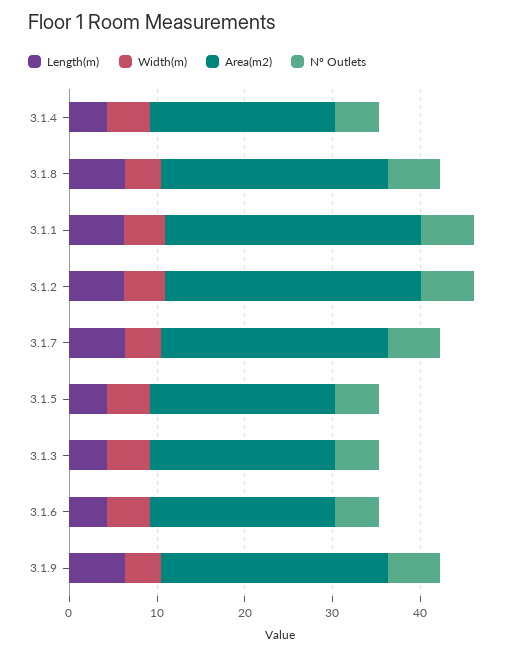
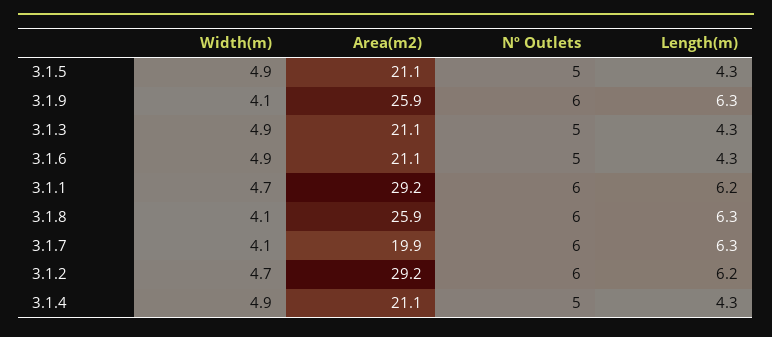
  {
    "Length(m)": {
      "3.1.4": 4.3,
      "3.1.8": 6.3,
      "3.1.1": 6.2,
      "3.1.2": 6.2,
      "3.1.7": 6.3,
      "3.1.5": 4.3,
      "3.1.3": 4.3,
      "3.1.6": 4.3,
      "3.1.9": 6.3
    },
    "Width(m)": {
      "3.1.4": 4.9,
      "3.1.8": 4.1,
      "3.1.1": 4.7,
      "3.1.2": 4.7,
      "3.1.7": 4.1,
      "3.1.5": 4.9,
      "3.1.3": 4.9,
      "3.1.6": 4.9,
      "3.1.9": 4.1
    },
    "Area(m2)": {
      "3.1.4": 21.1,
      "3.1.8": 25.9,
      "3.1.1": 29.2,
      "3.1.2": 29.2,
-     "3.1.7": 26,
+     "3.1.7": 19.9,
      "3.1.5": 21.1,
      "3.1.3": 21.1,
      "3.1.6": 21.1,
      "3.1.9": 25.9
    },
    "Nº Outlets": {
      "3.1.4": 5,
      "3.1.8": 6,
      "3.1.1": 6,
      "3.1.2": 6,
      "3.1.7": 6,
      "3.1.5": 5,
      "3.1.3": 5,
      "3.1.6": 5,
      "3.1.9": 6
    }
  }

